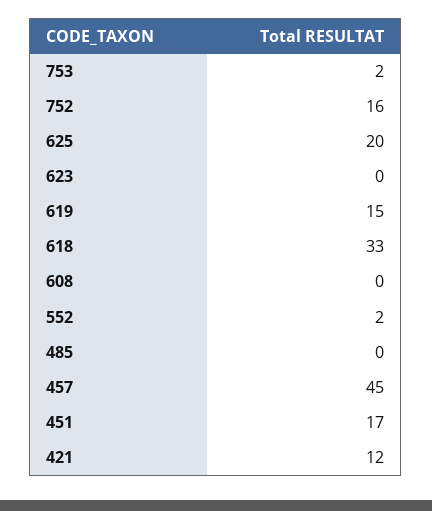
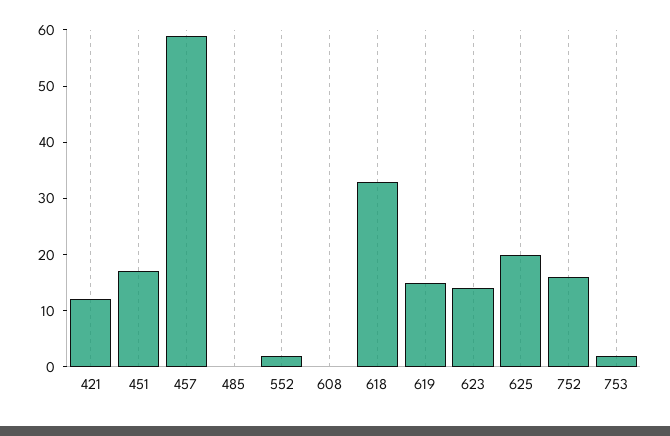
  {
    "753": 2,
    "752": 16,
    "625": 20,
-   "623": 0,
+   "623": 15,
    "619": 15,
    "618": 33,
    "608": 0,
    "552": 2,
    "485": 0,
-   "457": 45,
+   "457": 60,
    "451": 17,
    "421": 12
  }

